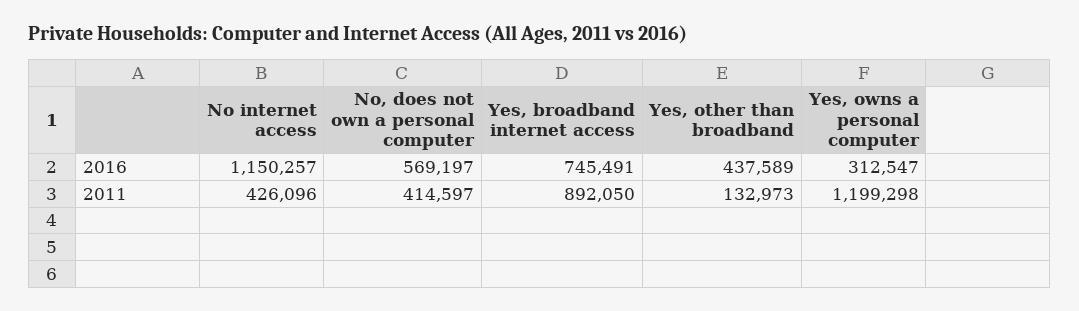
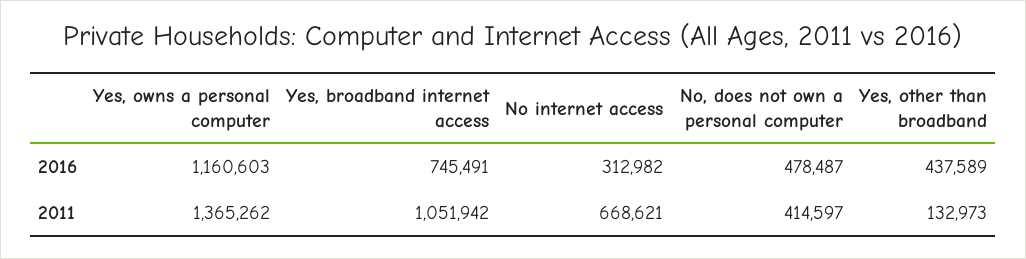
  {
    "No internet access": {
-     "2016": 1150257,
+     "2016": 312982,
-     "2011": 426096
+     "2011": 668621
    },
    "No, does not own a personal computer": {
-     "2016": 569197,
+     "2016": 478487,
      "2011": 414597
    },
    "Yes, broadband internet access": {
      "2016": 745491,
-     "2011": 892050
+     "2011": 1051942
    },
    "Yes, other than broadband": {
      "2016": 437589,
      "2011": 132973
    },
    "Yes, owns a personal computer": {
-     "2016": 312547,
+     "2016": 1160603,
-     "2011": 1199298
+     "2011": 1365262
    }
  }

